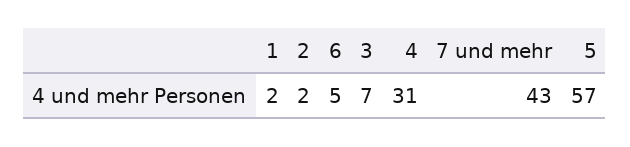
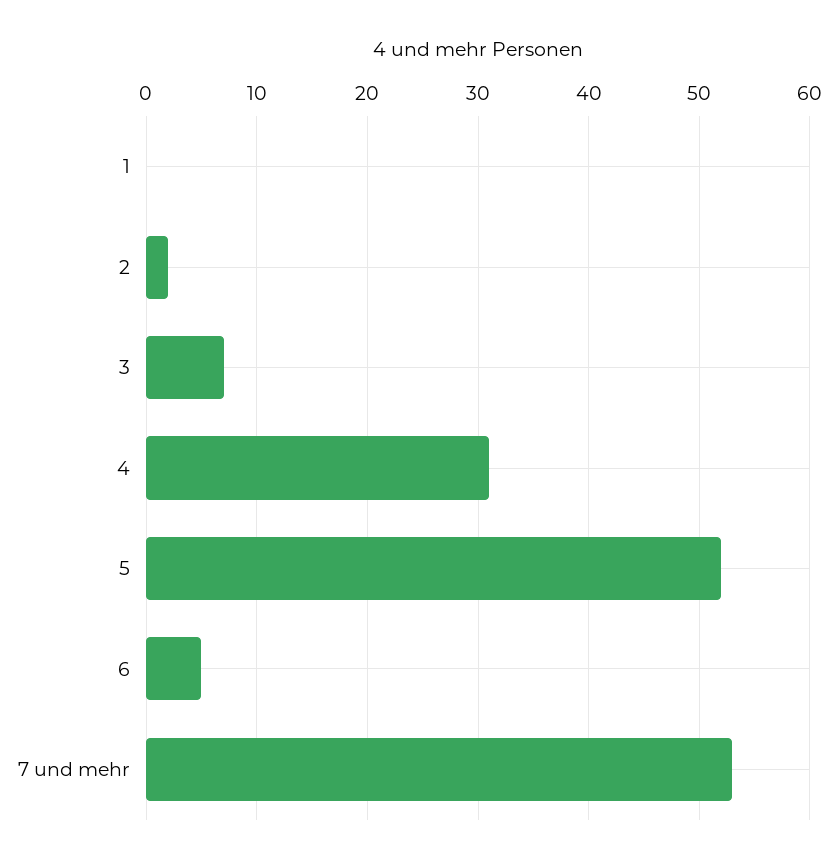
  {
-   "1": 2,
+   "1": 0,
    "2": 2,
    "6": 5,
    "3": 7,
    "4": 31,
-   "7 und mehr": 43,
+   "7 und mehr": 53,
-   "5": 57
+   "5": 52
  }

